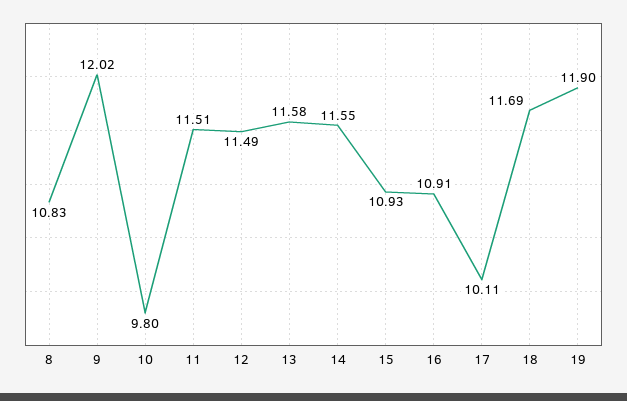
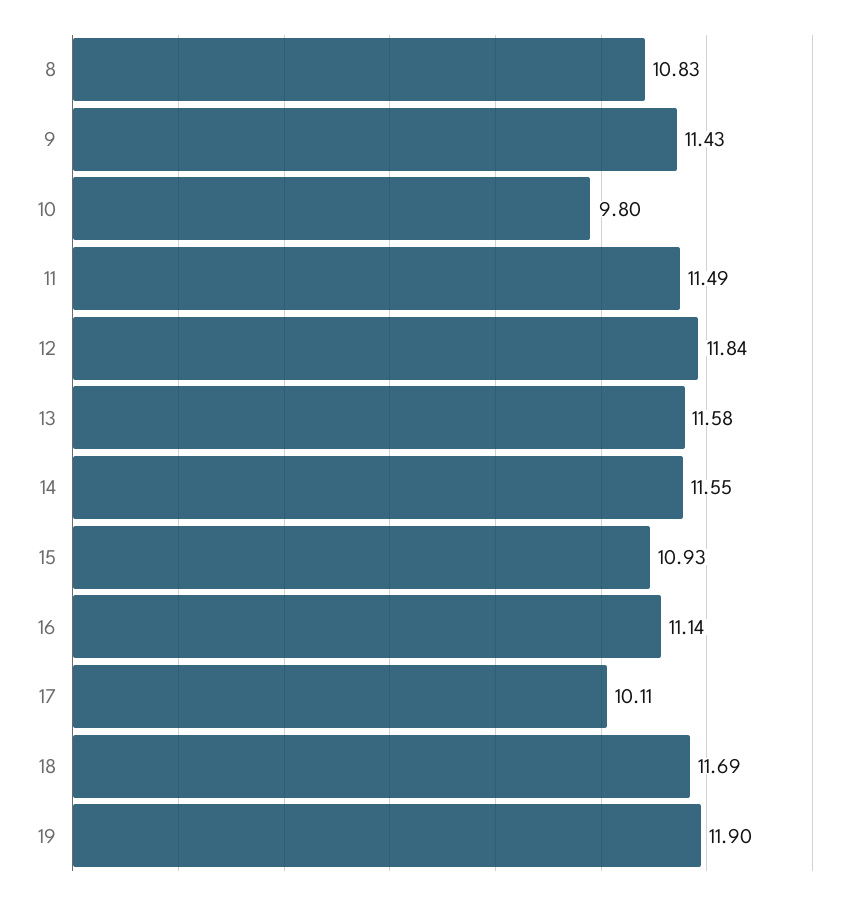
  {
    "8": 10.83,
-   "9": 12.02,
+   "9": 11.43,
    "10": 9.8,
-   "11": 11.51,
+   "11": 11.49,
-   "12": 11.49,
+   "12": 11.84,
    "13": 11.58,
    "14": 11.55,
    "15": 10.93,
-   "16": 10.91,
+   "16": 11.14,
    "17": 10.11,
    "18": 11.69,
    "19": 11.9
  }

